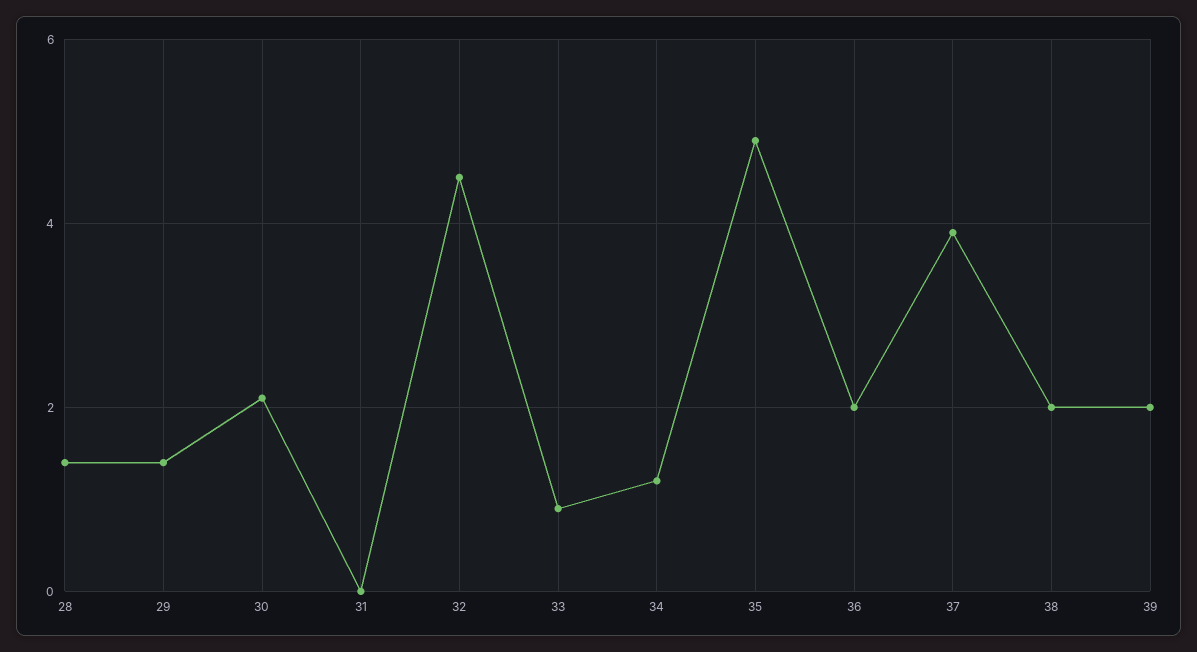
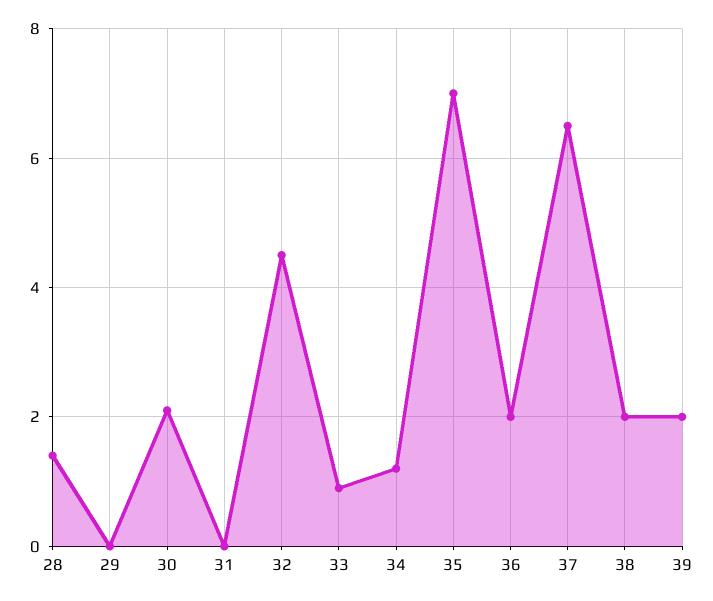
  {
    "28": 1.5,
-   "29": 1.5,
+   "29": 0,
    "30": 2,
    "31": 0,
    "32": 4.5,
    "33": 1,
    "34": 1,
-   "35": 5,
+   "35": 7,
    "36": 2,
-   "37": 4,
+   "37": 6.5,
    "38": 2,
    "39": 2
  }

